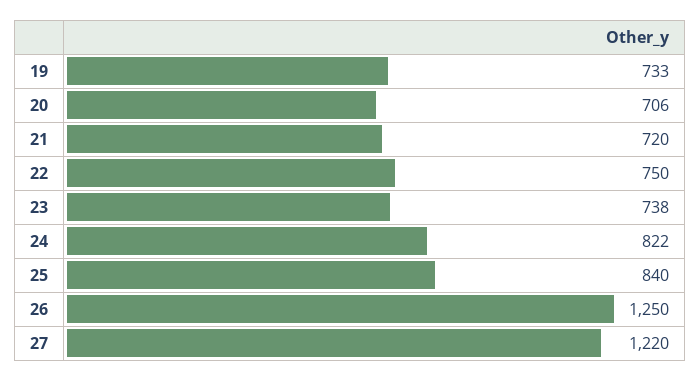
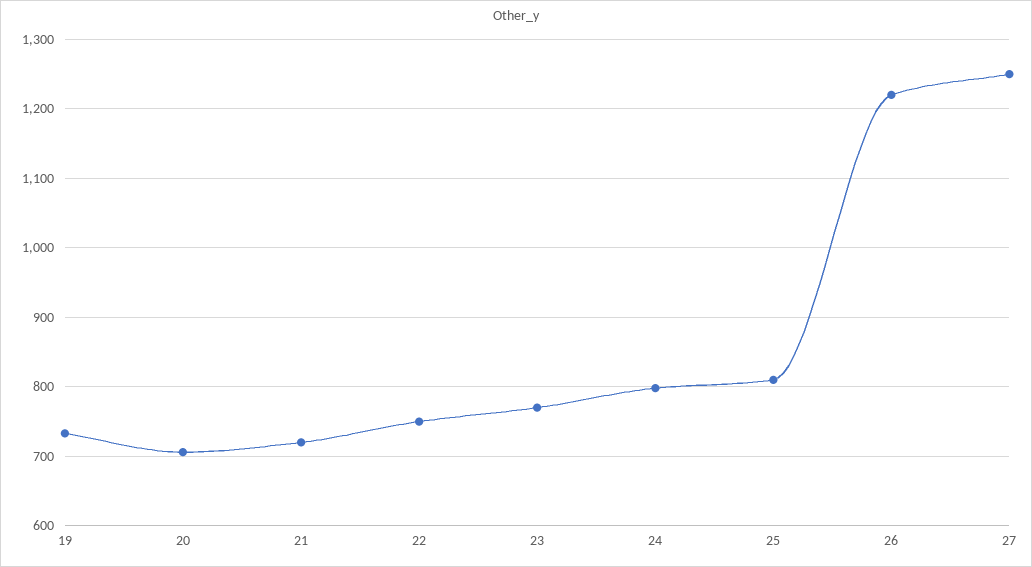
  {
    "19": 733,
    "20": 706,
    "21": 720,
    "22": 750,
-   "23": 738,
+   "23": 770,
-   "24": 822,
+   "24": 800,
-   "25": 840,
+   "25": 810,
-   "26": 1250,
+   "26": 1220,
-   "27": 1220
+   "27": 1250
  }

